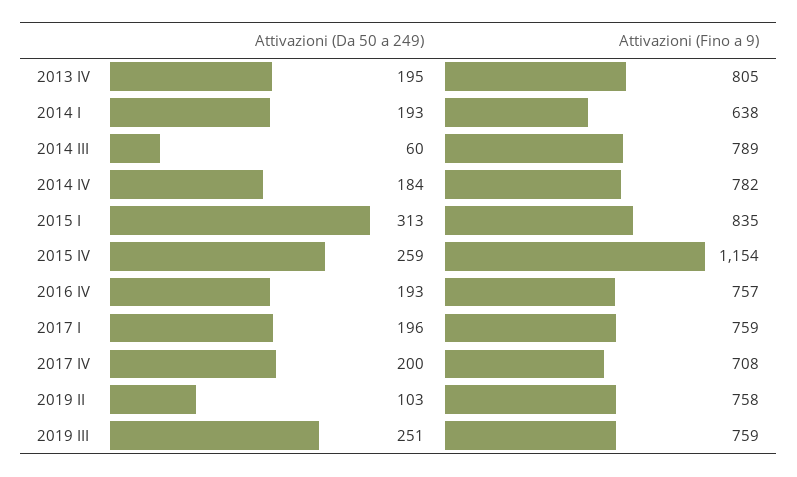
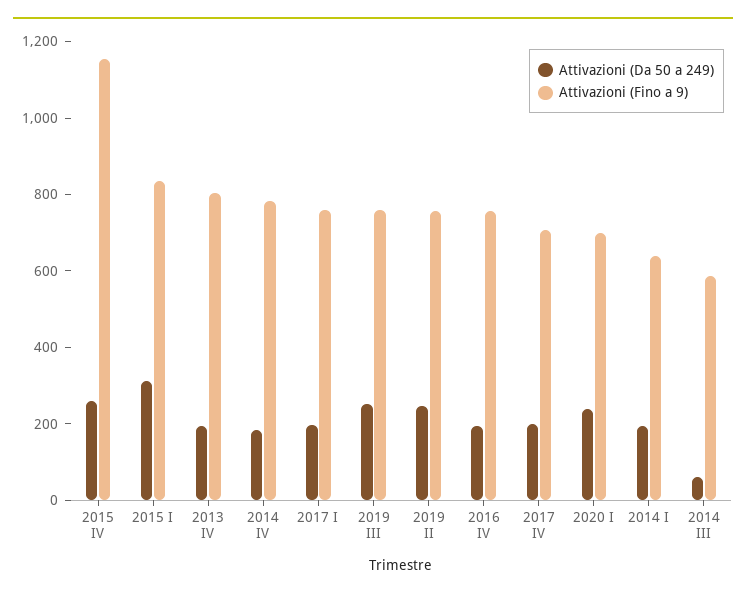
  {
    "Attivazioni (Da 50 a 249)": {
      "2013 IV": 195,
      "2014 I": 193,
      "2014 III": 60,
      "2014 IV": 184,
      "2015 I": 313,
      "2015 IV": 259,
      "2016 IV": 193,
      "2017 I": 196,
      "2017 IV": 200,
-     "2019 II": 103,
+     "2019 II": 250,
-     "2019 III": 251
+     "2019 III": 251,
+     "2020 I": 250
    },
    "Attivazioni (Fino a 9)": {
      "2013 IV": 805,
      "2014 I": 638,
-     "2014 III": 789,
+     "2014 III": 600,
      "2014 IV": 782,
      "2015 I": 835,
      "2015 IV": 1154,
      "2016 IV": 757,
      "2017 I": 759,
      "2017 IV": 708,
      "2019 II": 758,
-     "2019 III": 759
+     "2019 III": 759,
+     "2020 I": 700
    }
  }

